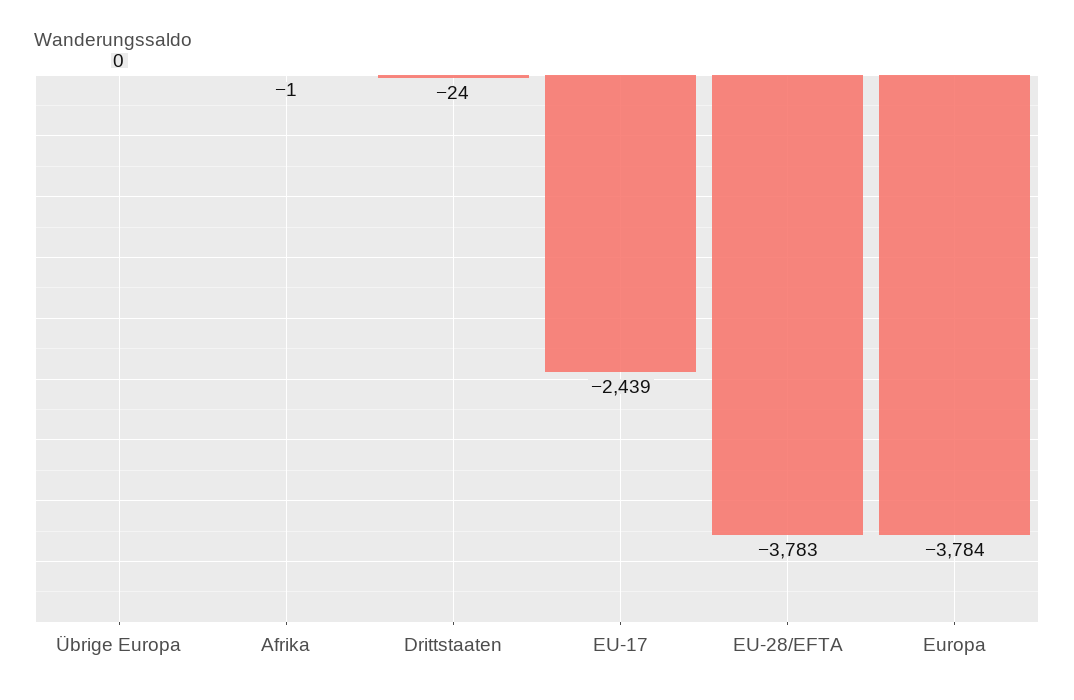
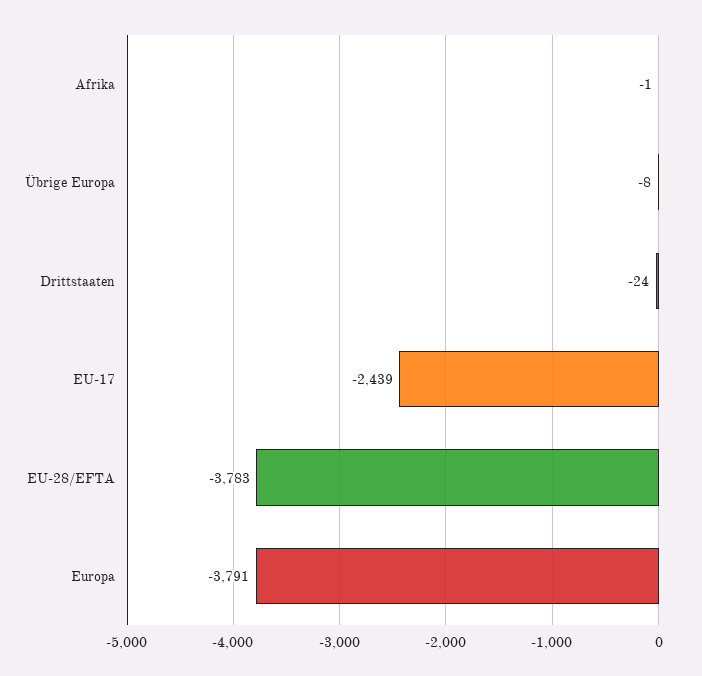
  {
-   "Übrige Europa": 0,
+   "Übrige Europa": -8,
    "Afrika": -1,
    "Drittstaaten": -24,
    "EU-17": -2439,
    "EU-28/EFTA": -3783,
-   "Europa": -3784
+   "Europa": -3791
  }

